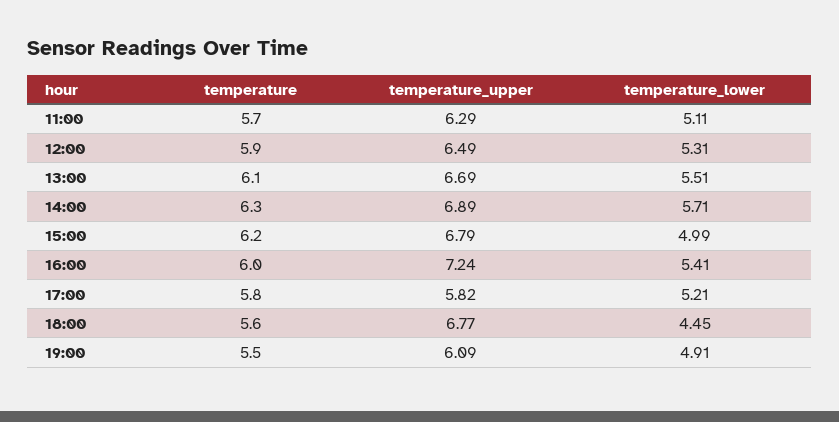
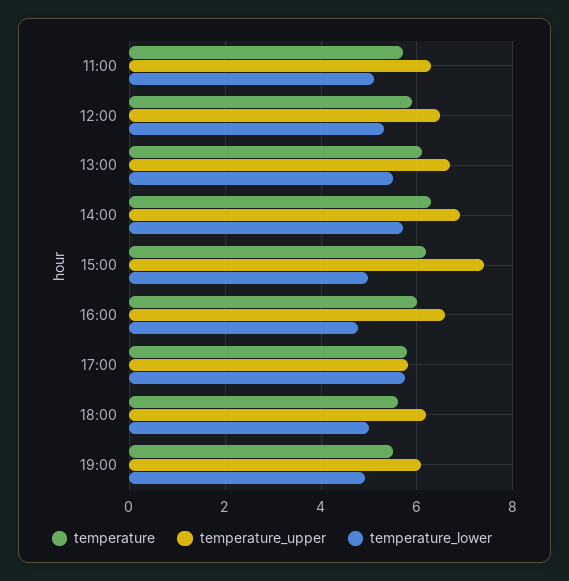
  {
    "temperature": {
      "11:00": 5.7,
      "12:00": 5.9,
      "13:00": 6.1,
      "14:00": 6.3,
      "15:00": 6.2,
      "16:00": 6,
      "17:00": 5.8,
      "18:00": 5.6,
      "19:00": 5.5
    },
    "temperature_upper": {
      "11:00": 6.29,
      "12:00": 6.49,
      "13:00": 6.69,
      "14:00": 6.89,
-     "15:00": 6.79,
+     "15:00": 7.4,
-     "16:00": 7.24,
+     "16:00": 6.6,
      "17:00": 5.82,
-     "18:00": 6.77,
+     "18:00": 6.2,
      "19:00": 6.09
    },
    "temperature_lower": {
      "11:00": 5.11,
      "12:00": 5.31,
      "13:00": 5.51,
      "14:00": 5.71,
      "15:00": 4.99,
-     "16:00": 5.41,
+     "16:00": 4.8,
-     "17:00": 5.21,
+     "17:00": 5.8,
-     "18:00": 4.45,
+     "18:00": 5,
      "19:00": 4.91
    }
  }

